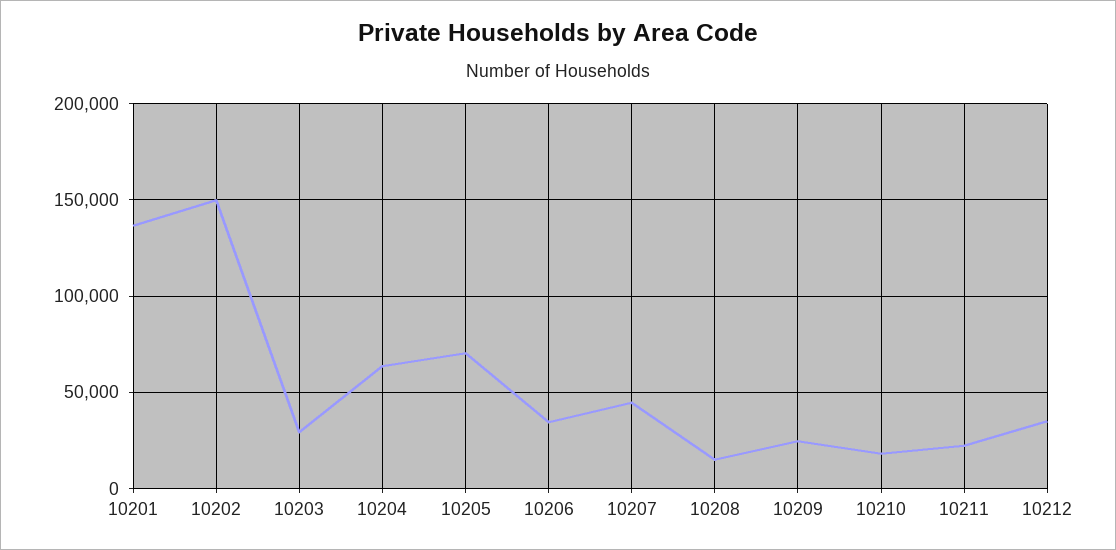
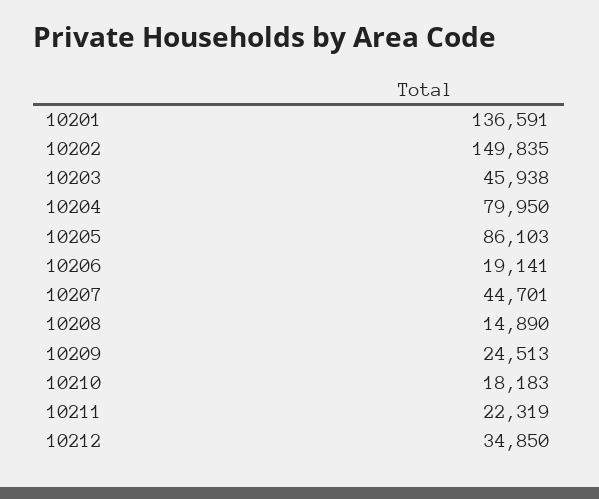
  {
    "10201": 136591,
    "10202": 149835,
-   "10203": 30000,
+   "10203": 45938,
-   "10204": 65000,
+   "10204": 79950,
-   "10205": 70000,
+   "10205": 86103,
-   "10206": 35000,
+   "10206": 19141,
    "10207": 44701,
    "10208": 14890,
    "10209": 24513,
    "10210": 18183,
    "10211": 22319,
    "10212": 34850
  }

